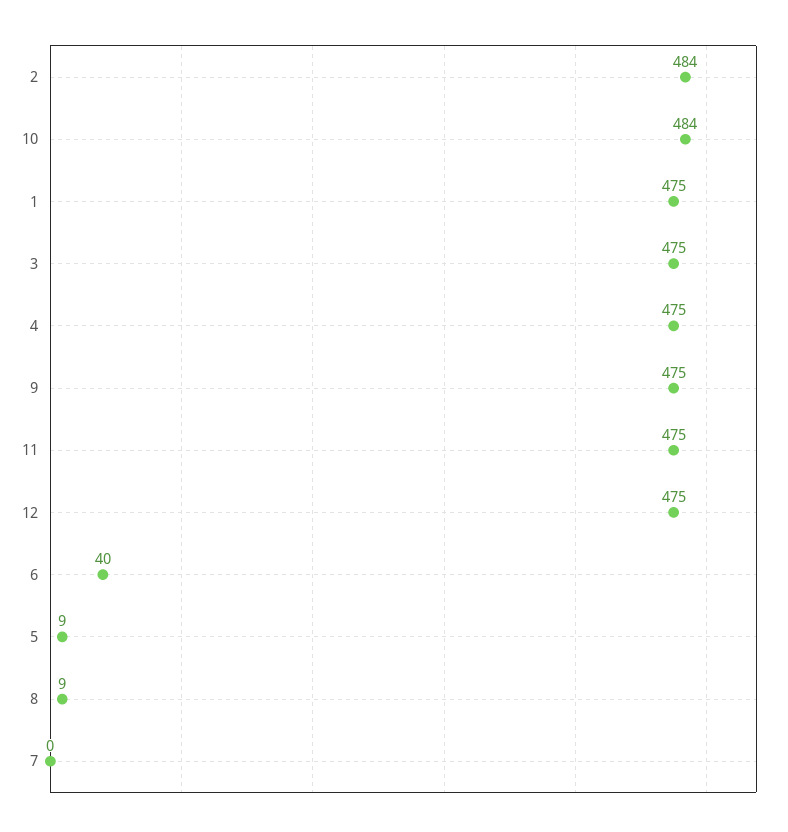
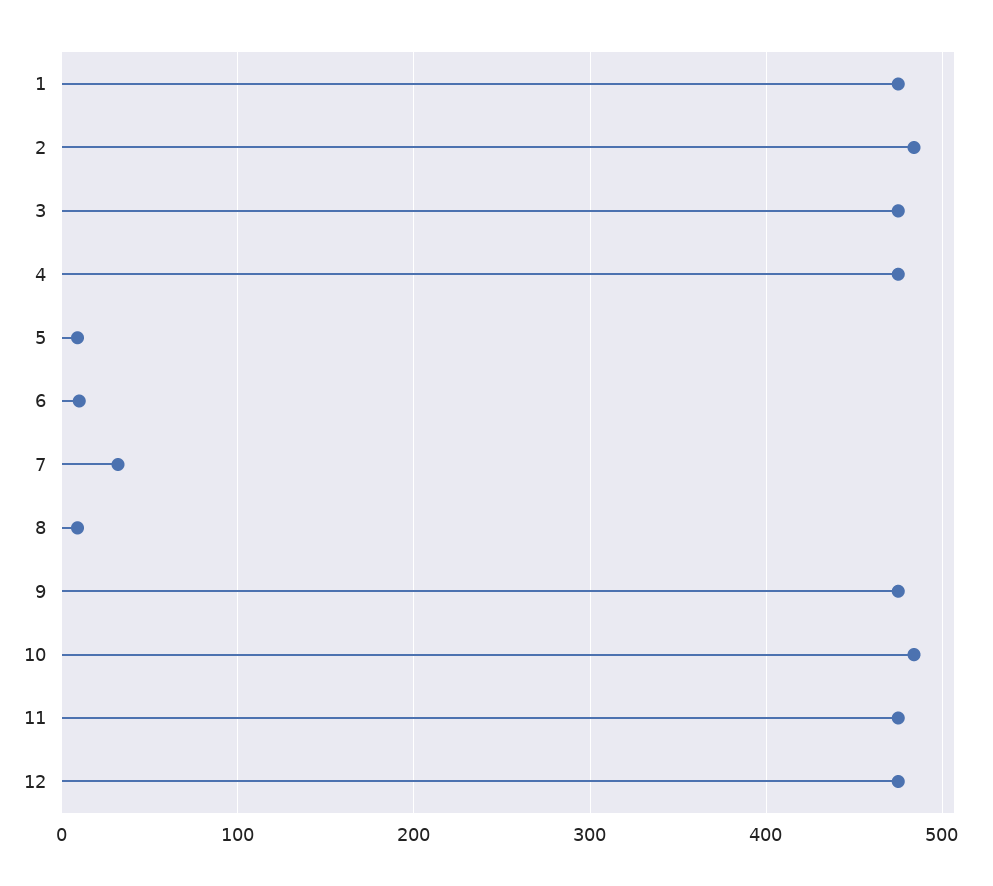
  {
    "2": 484,
    "10": 484,
    "1": 475,
    "3": 475,
    "4": 475,
    "9": 475,
    "11": 475,
    "12": 475,
-   "6": 40,
+   "6": 10,
    "5": 9,
    "8": 9,
-   "7": 0
+   "7": 30
  }

